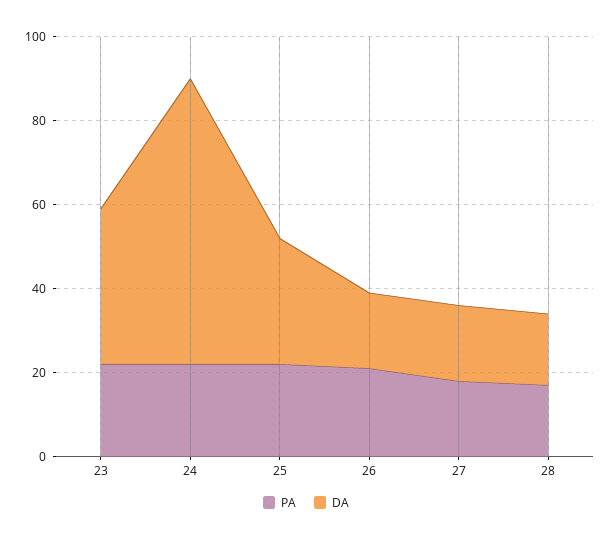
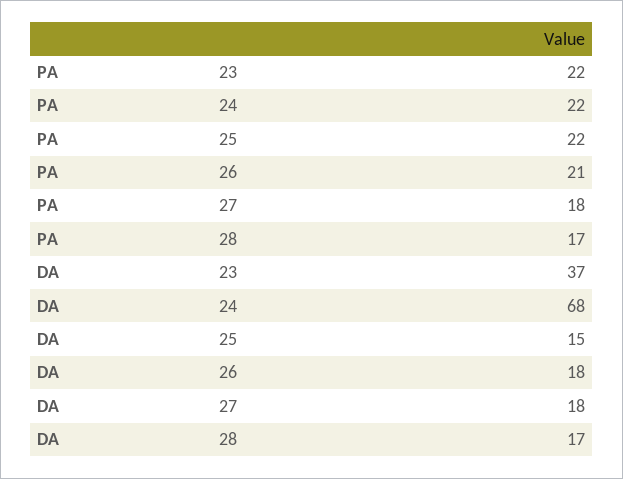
  {
    "PA": {
      "23": 22,
      "24": 22,
      "25": 22,
      "26": 21,
      "27": 18,
      "28": 17
    },
    "DA": {
      "23": 37,
      "24": 68,
-     "25": 30,
+     "25": 15,
      "26": 18,
      "27": 18,
      "28": 17
    }
  }

